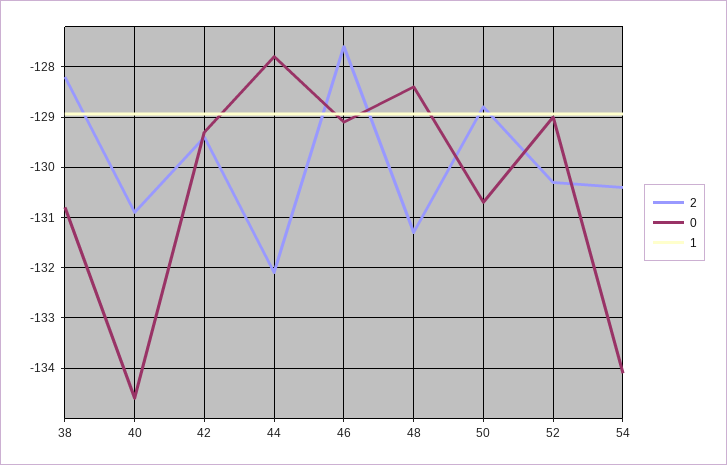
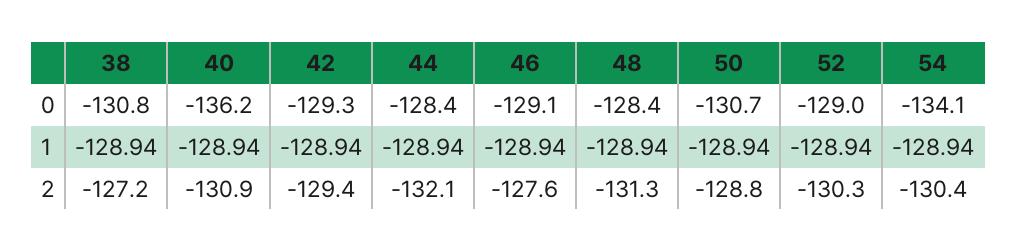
  {
    "2": {
-     "38": -128.2,
+     "38": -127.2,
      "40": -130.9,
      "42": -129.4,
      "44": -132.1,
      "46": -127.6,
      "48": -131.3,
      "50": -128.8,
      "52": -130.3,
      "54": -130.4
    },
    "0": {
      "38": -130.8,
-     "40": -134.6,
+     "40": -136.2,
      "42": -129.3,
-     "44": -127.8,
+     "44": -128.4,
      "46": -129.1,
      "48": -128.4,
      "50": -130.7,
      "52": -129,
      "54": -134.1
    },
    "1": {
      "38": -128.94,
      "40": -128.94,
      "42": -128.94,
      "44": -128.94,
      "46": -128.94,
      "48": -128.94,
      "50": -128.94,
      "52": -128.94,
      "54": -128.94
    }
  }

